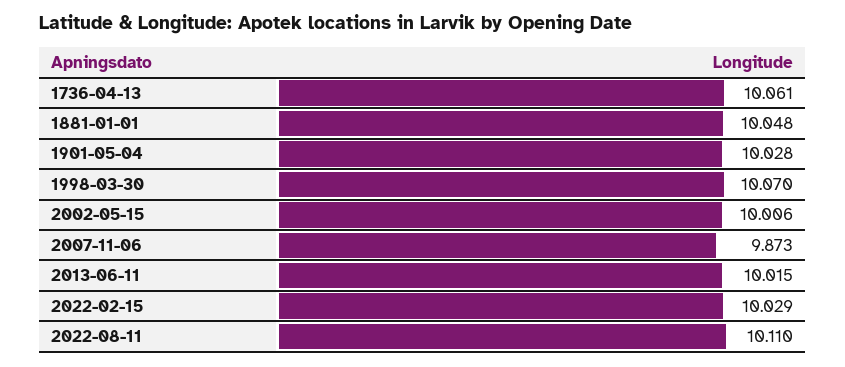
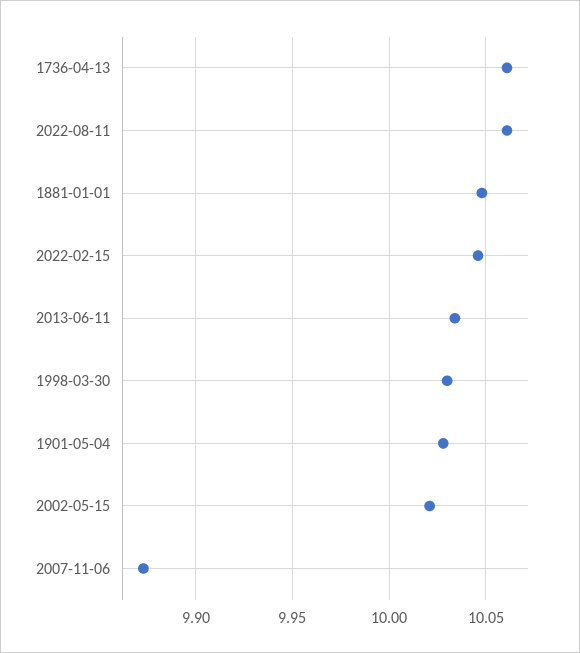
  {
    "1736-04-13": 10.061,
    "1881-01-01": 10.048,
    "1901-05-04": 10.028,
-   "1998-03-30": 10.07,
+   "1998-03-30": 10.03,
-   "2002-05-15": 10.006,
+   "2002-05-15": 10.02,
    "2007-11-06": 9.873,
-   "2013-06-11": 10.015,
+   "2013-06-11": 10.035,
-   "2022-02-15": 10.029,
+   "2022-02-15": 10.045,
-   "2022-08-11": 10.11
+   "2022-08-11": 10.06
  }

